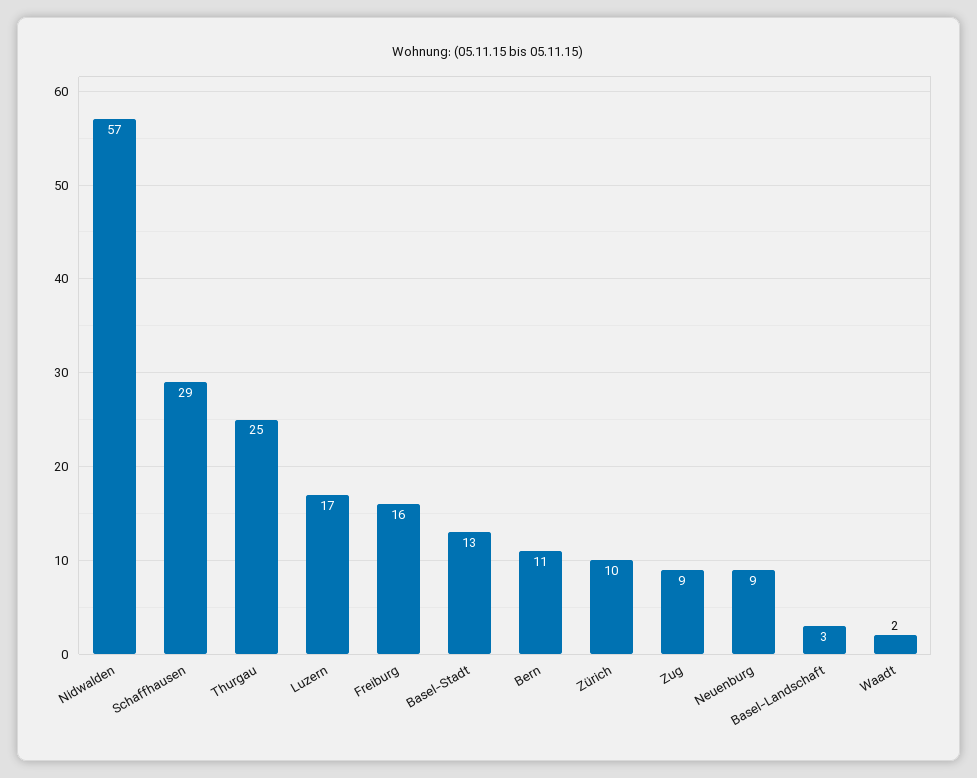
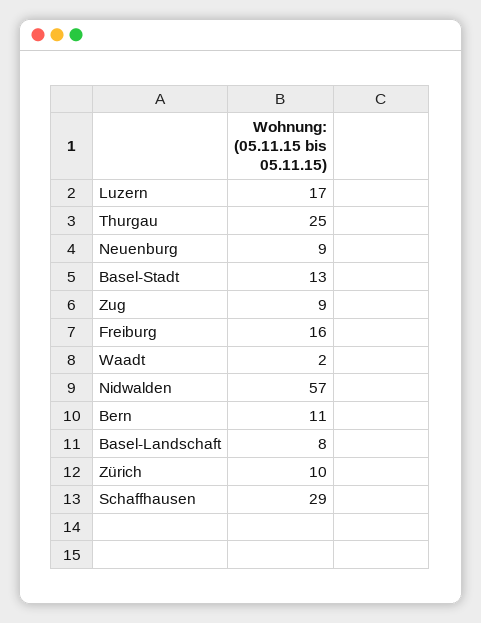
  {
    "Nidwalden": 57,
    "Schaffhausen": 29,
    "Thurgau": 25,
    "Luzern": 17,
    "Freiburg": 16,
    "Basel-Stadt": 13,
    "Bern": 11,
    "Zürich": 10,
    "Zug": 9,
    "Neuenburg": 9,
-   "Basel-Landschaft": 3,
+   "Basel-Landschaft": 8,
    "Waadt": 2
  }

